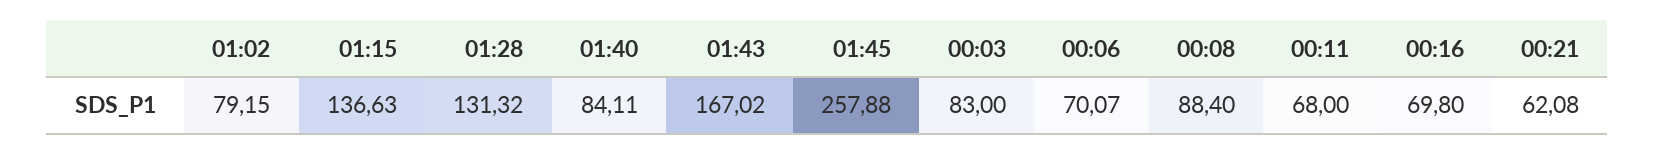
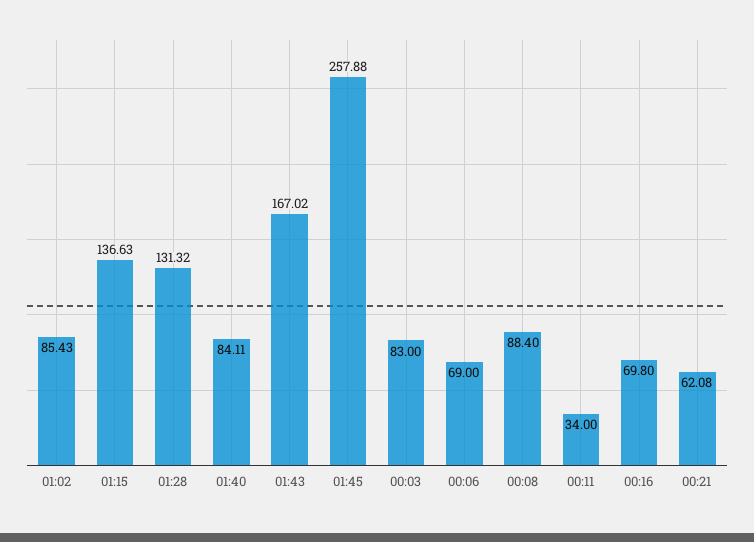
  {
-   "01:02": 79.15,
+   "01:02": 85.43,
    "01:15": 136.63,
    "01:28": 131.32,
    "01:40": 84.11,
    "01:43": 167.02,
    "01:45": 257.88,
    "00:03": 83,
-   "00:06": 70.07,
+   "00:06": 69,
    "00:08": 88.4,
-   "00:11": 68,
+   "00:11": 34,
    "00:16": 69.8,
    "00:21": 62.08
  }

